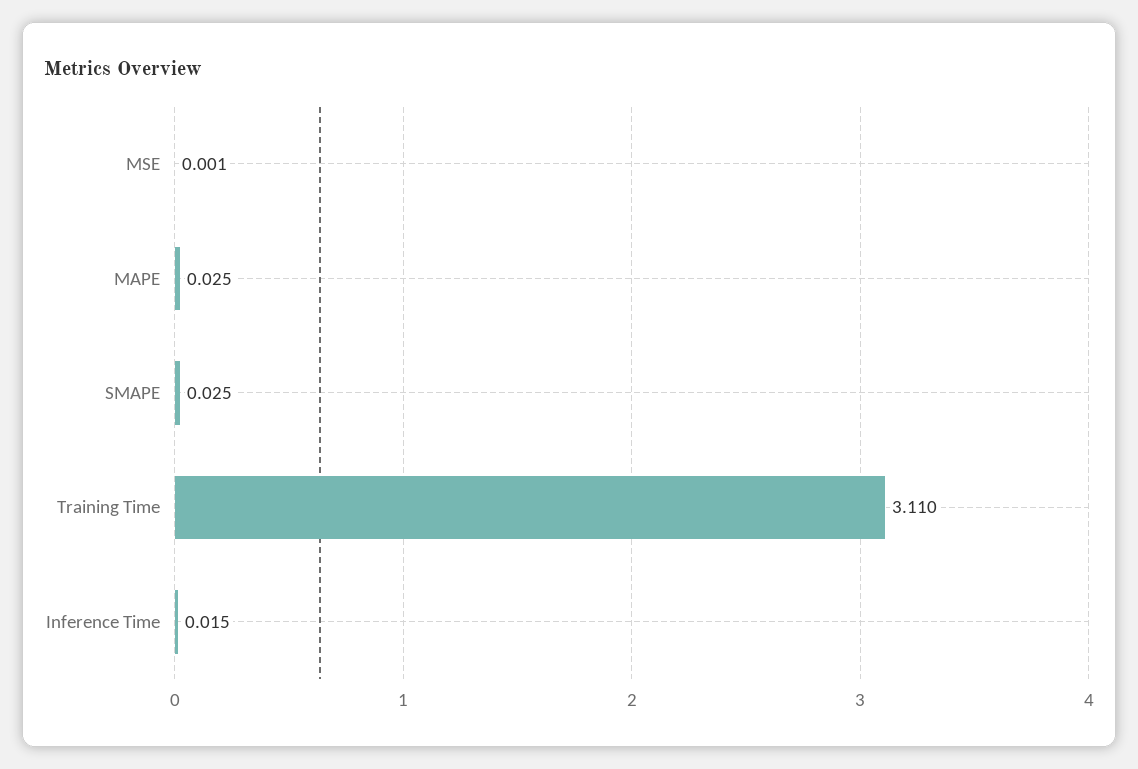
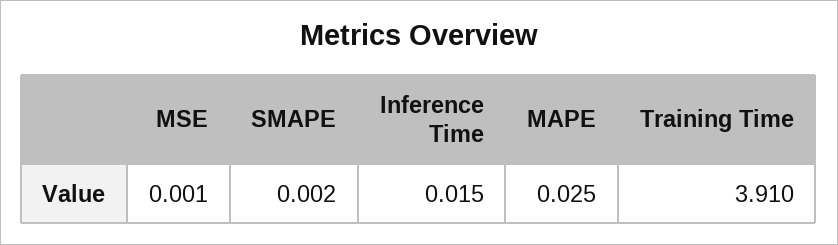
  {
    "MSE": 0.001,
    "MAPE": 0.025,
-   "SMAPE": 0.025,
+   "SMAPE": 0.002,
-   "Training Time": 3.11,
+   "Training Time": 3.91,
    "Inference Time": 0.015
  }

